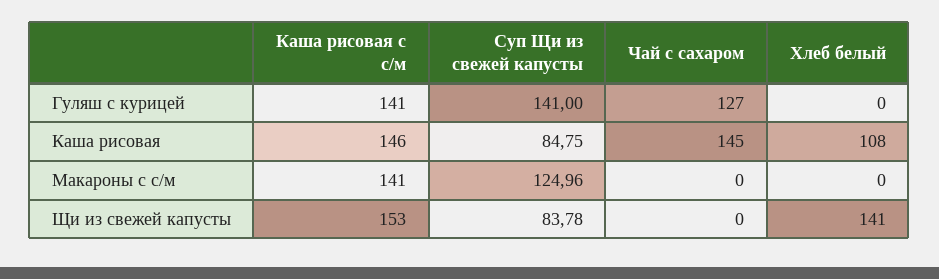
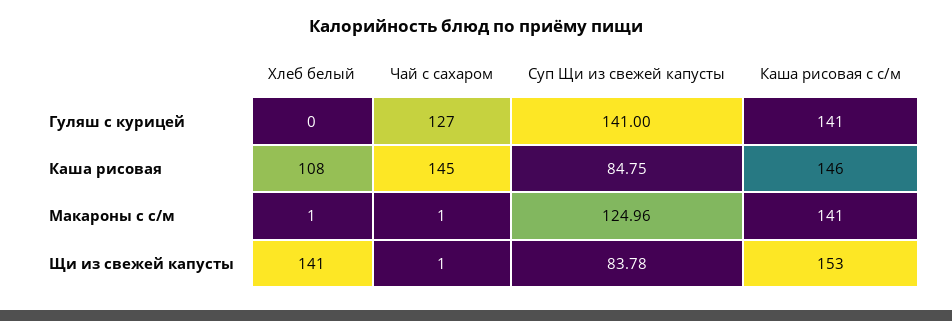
  {
    "Каша рисовая с с/м": {
      "Гуляш с курицей": 141,
      "Каша рисовая": 146,
      "Макароны с с/м": 141,
      "Щи из свежей капусты": 153
    },
    "Суп Щи из свежей капусты": {
      "Гуляш с курицей": 141,
      "Каша рисовая": 84.75,
      "Макароны с с/м": 124.96,
      "Щи из свежей капусты": 83.78
    },
    "Чай с сахаром": {
      "Гуляш с курицей": 127,
      "Каша рисовая": 145,
-     "Макароны с с/м": 0,
+     "Макароны с с/м": 1,
-     "Щи из свежей капусты": 0
+     "Щи из свежей капусты": 1
    },
    "Хлеб белый": {
      "Гуляш с курицей": 0,
      "Каша рисовая": 108,
-     "Макароны с с/м": 0,
+     "Макароны с с/м": 1,
      "Щи из свежей капусты": 141
    }
  }

